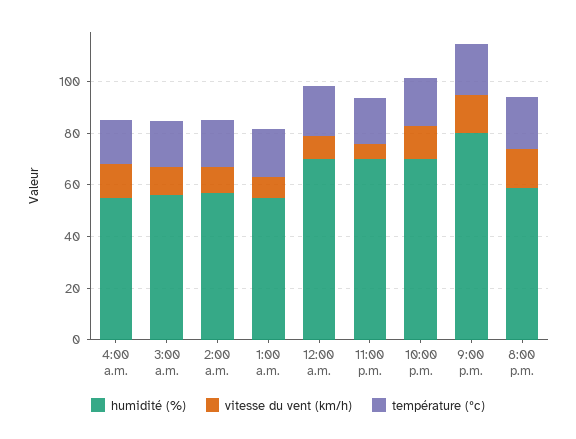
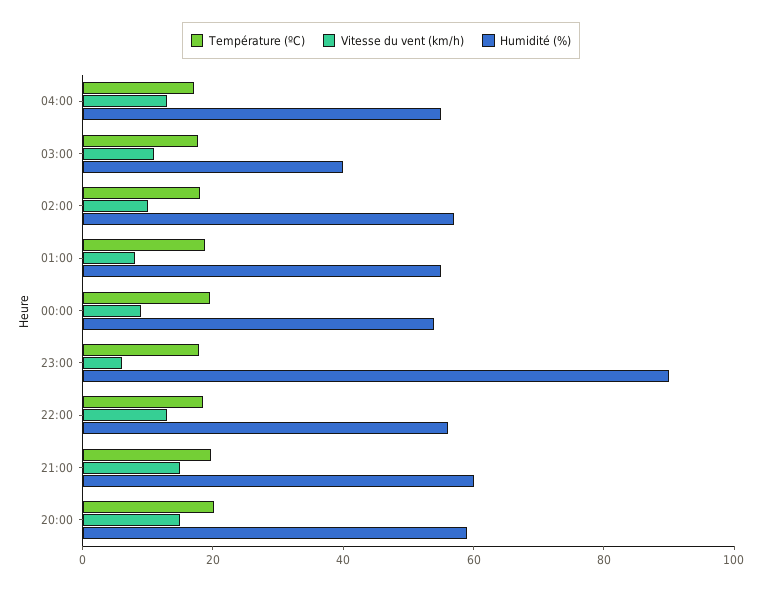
  {
    "humidité (%)": {
      "4:00 a.m.": 55,
-     "3:00 a.m.": 55,
+     "3:00 a.m.": 40,
      "2:00 a.m.": 55,
      "1:00 a.m.": 55,
-     "12:00 a.m.": 70,
+     "12:00 a.m.": 55,
-     "11:00 p.m.": 70,
+     "11:00 p.m.": 90,
-     "10:00 p.m.": 70,
+     "10:00 p.m.": 55,
-     "9:00 p.m.": 80,
+     "9:00 p.m.": 60,
      "8:00 p.m.": 60
    },
    "vitesse du vent (km/h)": {
      "4:00 a.m.": 15,
      "3:00 a.m.": 10,
      "2:00 a.m.": 10,
      "1:00 a.m.": 10,
      "12:00 a.m.": 10,
      "11:00 p.m.": 5,
      "10:00 p.m.": 15,
      "9:00 p.m.": 15,
      "8:00 p.m.": 15
    },
    "température (ºc)": {
      "4:00 a.m.": 15,
      "3:00 a.m.": 20,
      "2:00 a.m.": 20,
      "1:00 a.m.": 20,
      "12:00 a.m.": 20,
      "11:00 p.m.": 20,
      "10:00 p.m.": 20,
      "9:00 p.m.": 20,
      "8:00 p.m.": 20
    }
  }

